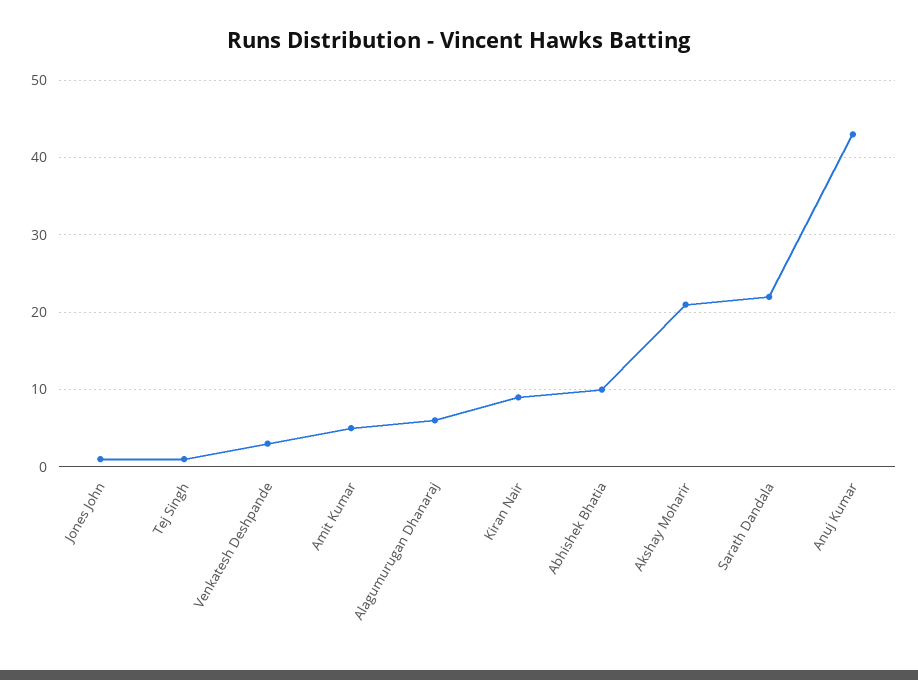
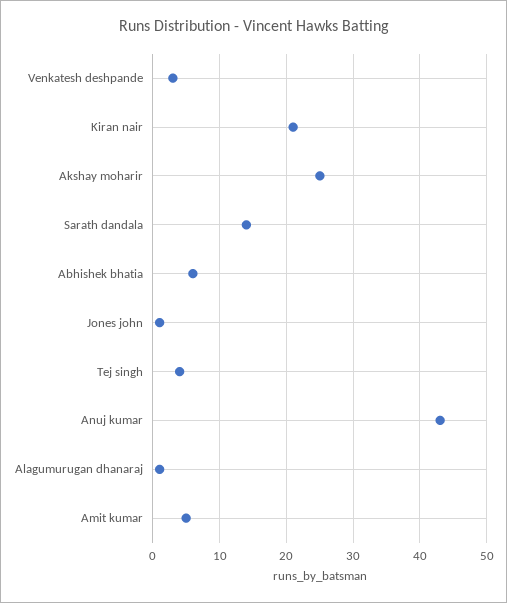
  {
    "Jones John": 1,
-   "Tej Singh": 1,
+   "Tej Singh": 4,
    "Venkatesh Deshpande": 3,
    "Amit Kumar": 5,
-   "Alagumurugan Dhanaraj": 6,
+   "Alagumurugan Dhanaraj": 1,
-   "Kiran Nair": 9,
+   "Kiran Nair": 21,
-   "Abhishek Bhatia": 10,
+   "Abhishek Bhatia": 6,
-   "Akshay Moharir": 21,
+   "Akshay Moharir": 25,
-   "Sarath Dandala": 22,
+   "Sarath Dandala": 14,
    "Anuj Kumar": 43
  }

